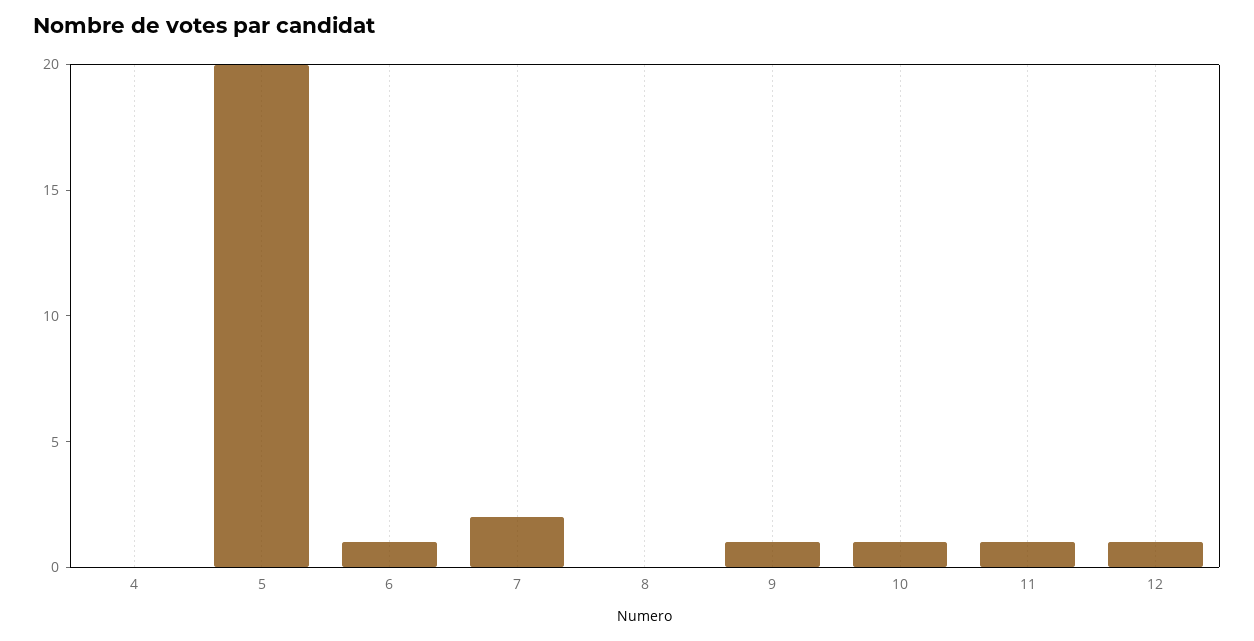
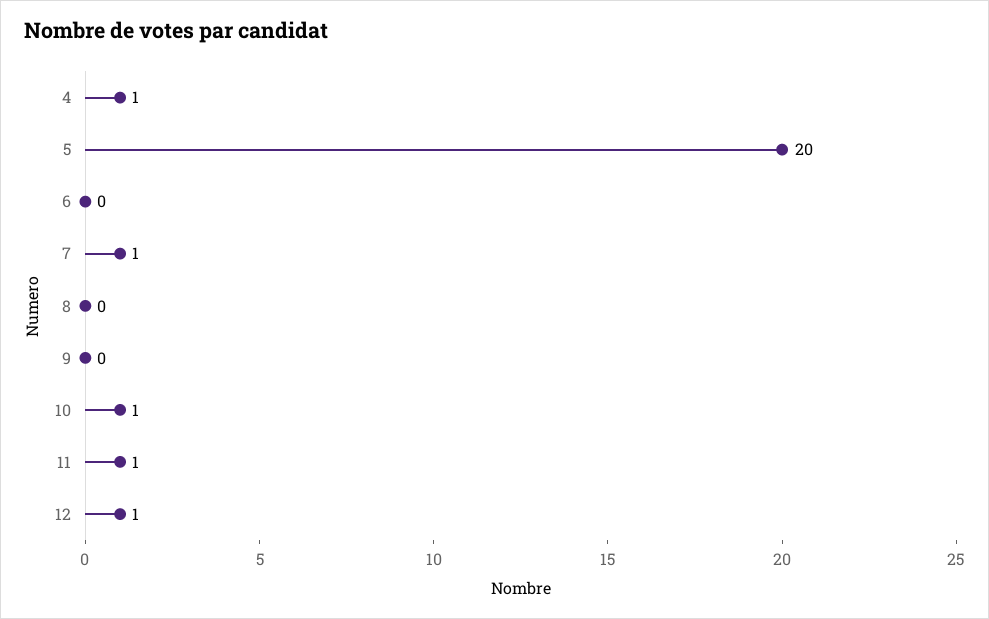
  {
-   "4": 0,
+   "4": 1,
    "5": 20,
-   "6": 1,
+   "6": 0,
-   "7": 2,
+   "7": 1,
    "8": 0,
-   "9": 1,
+   "9": 0,
    "10": 1,
    "11": 1,
    "12": 1
  }

